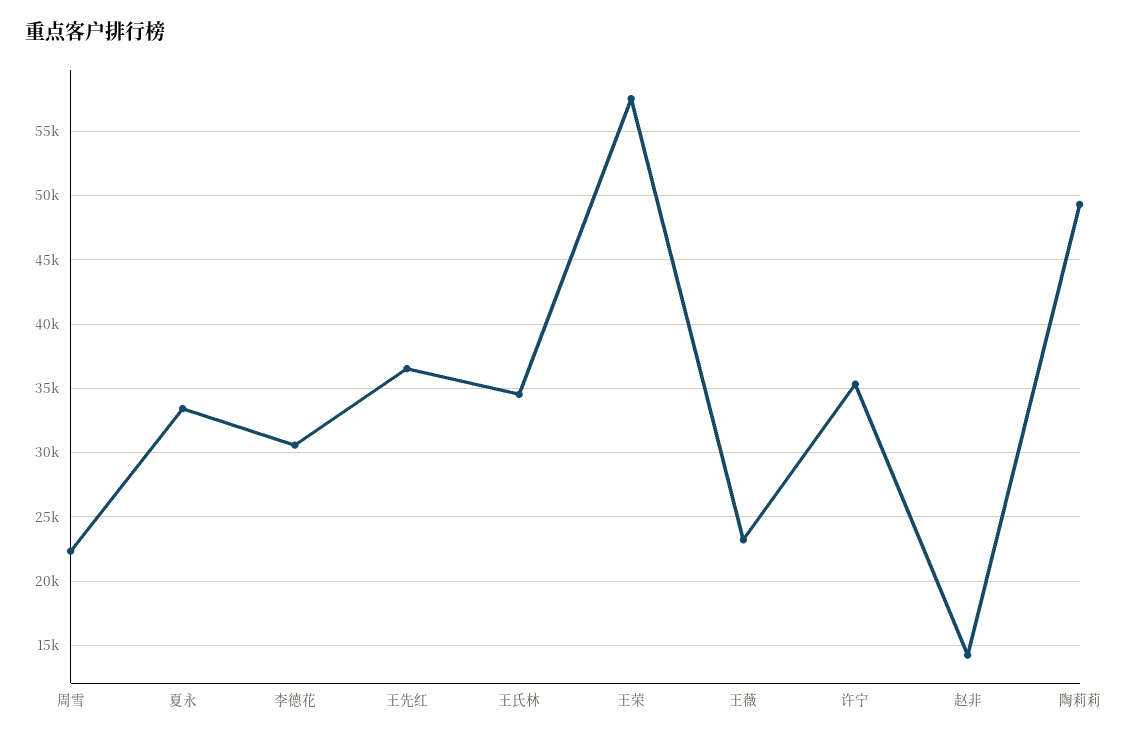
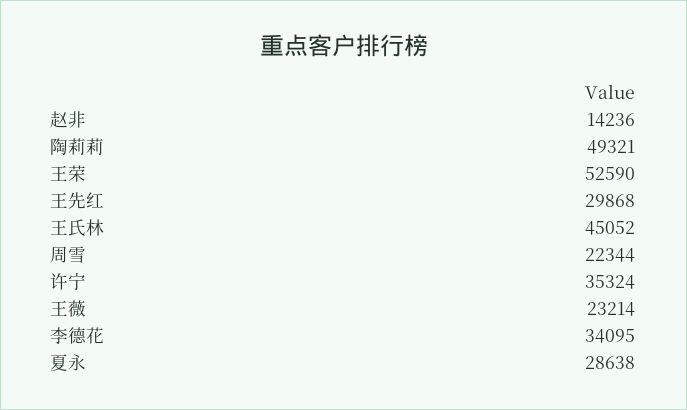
  {
    "周雪": 22344,
-   "夏永": 33500,
+   "夏永": 28638,
-   "李德花": 30500,
+   "李德花": 34095,
-   "王先红": 36500,
+   "王先红": 29868,
-   "王氏林": 34500,
+   "王氏林": 45052,
-   "王荣": 57500,
+   "王荣": 52590,
    "王薇": 23214,
    "许宁": 35324,
    "赵非": 14236,
    "陶莉莉": 49321
  }

